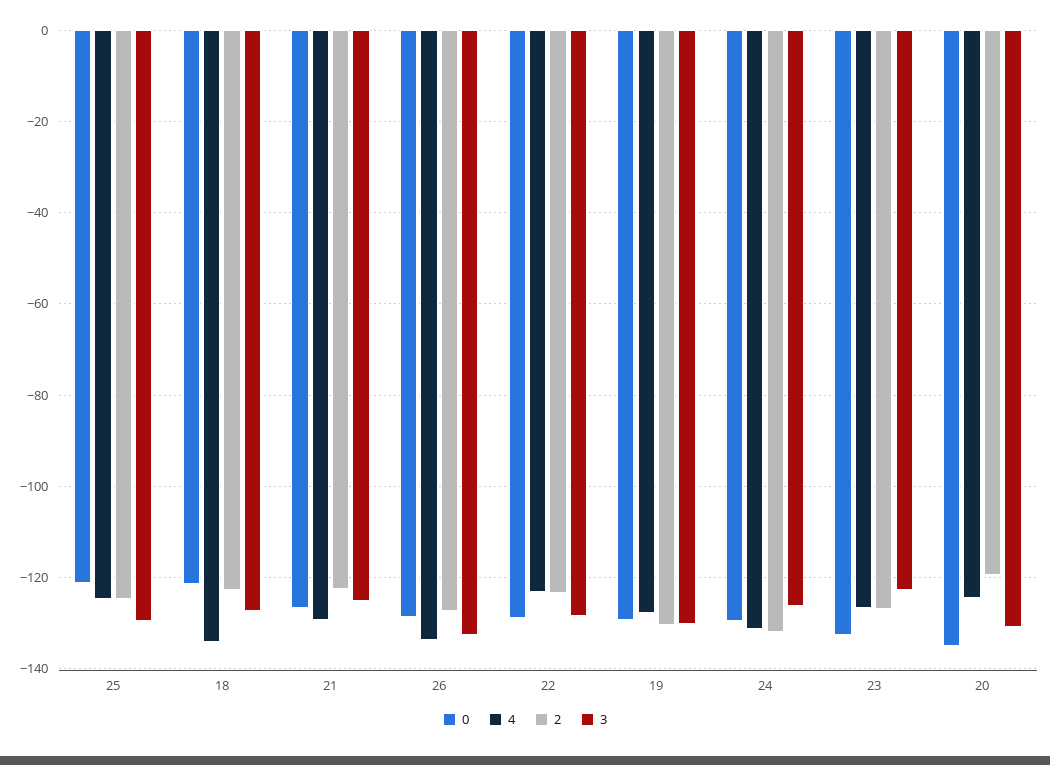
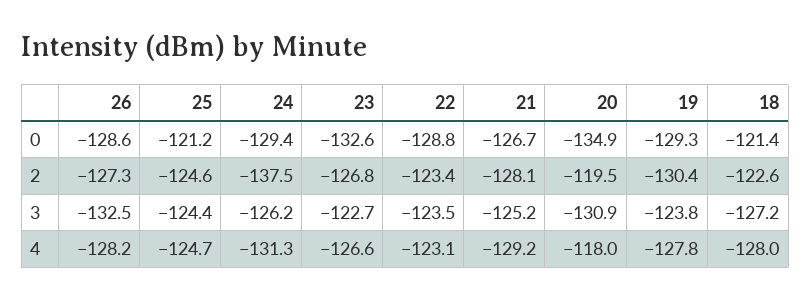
  {
    "0": {
      "25": -121.2,
      "18": -121.4,
      "21": -126.7,
      "26": -128.6,
      "22": -128.8,
      "19": -129.3,
      "24": -129.4,
      "23": -132.6,
      "20": -134.9
    },
    "4": {
      "25": -124.7,
-     "18": -134,
+     "18": -128,
      "21": -129.2,
-     "26": -134,
+     "26": -128.2,
      "22": -123.1,
      "19": -127.8,
      "24": -131.3,
      "23": -126.6,
-     "20": -124
+     "20": -118
    },
    "2": {
      "25": -124.6,
      "18": -122.6,
-     "21": -122,
+     "21": -128.1,
      "26": -127.3,
      "22": -123.4,
      "19": -130.4,
-     "24": -132,
+     "24": -137.5,
      "23": -126.8,
      "20": -119.5
    },
    "3": {
-     "25": -130,
+     "25": -124.4,
      "18": -127.2,
      "21": -125.2,
      "26": -132.5,
-     "22": -128,
+     "22": -123.5,
-     "19": -130,
+     "19": -123.8,
      "24": -126.2,
      "23": -122.7,
      "20": -130.9
    }
  }

